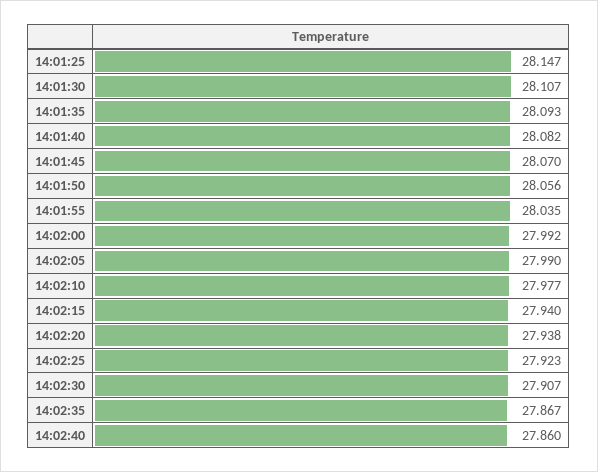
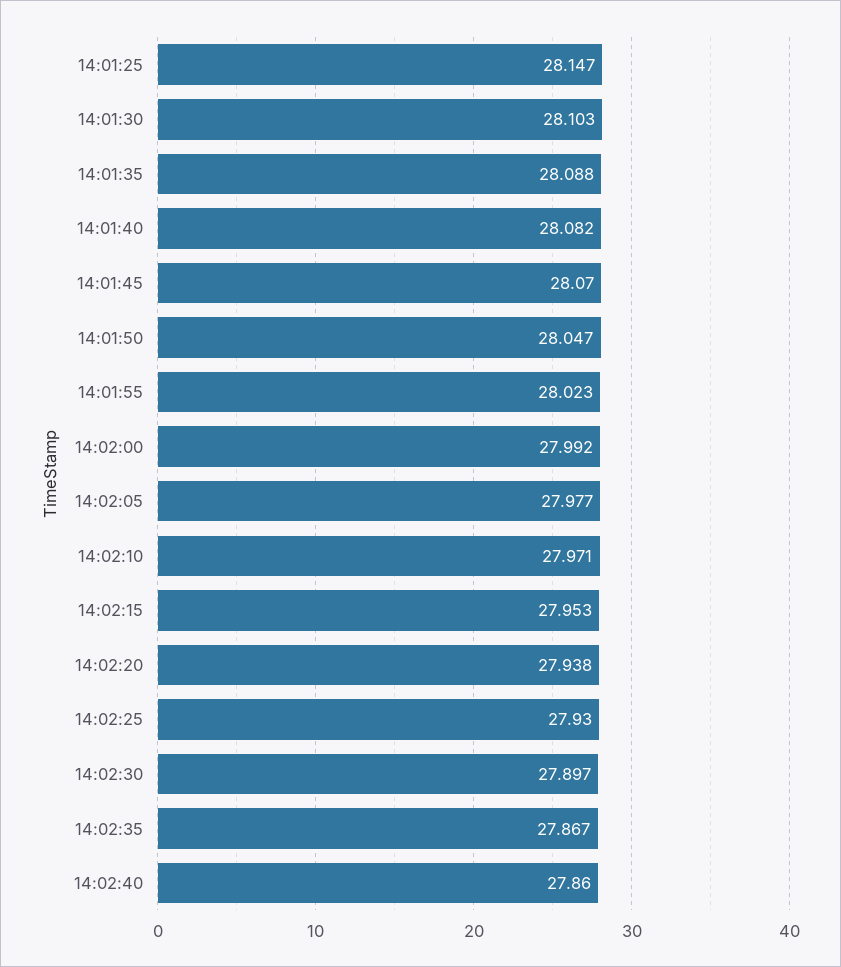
  {
    "14:01:25": 28.147,
-   "14:01:30": 28.107,
+   "14:01:30": 28.103,
-   "14:01:35": 28.093,
+   "14:01:35": 28.088,
    "14:01:40": 28.082,
    "14:01:45": 28.07,
-   "14:01:50": 28.056,
+   "14:01:50": 28.047,
-   "14:01:55": 28.035,
+   "14:01:55": 28.023,
    "14:02:00": 27.992,
-   "14:02:05": 27.99,
+   "14:02:05": 27.977,
-   "14:02:10": 27.977,
+   "14:02:10": 27.971,
-   "14:02:15": 27.94,
+   "14:02:15": 27.953,
    "14:02:20": 27.938,
-   "14:02:25": 27.923,
+   "14:02:25": 27.93,
-   "14:02:30": 27.907,
+   "14:02:30": 27.897,
    "14:02:35": 27.867,
    "14:02:40": 27.86
  }

